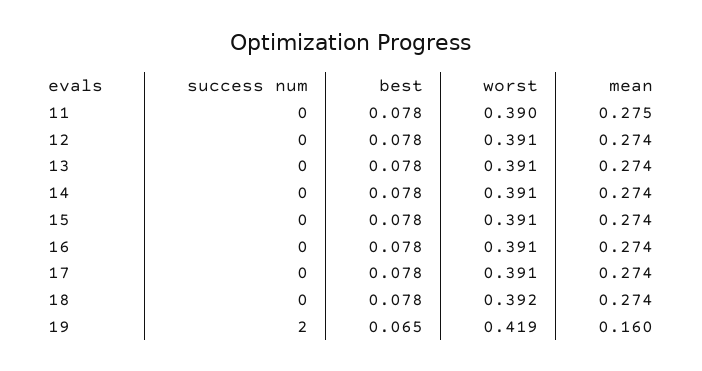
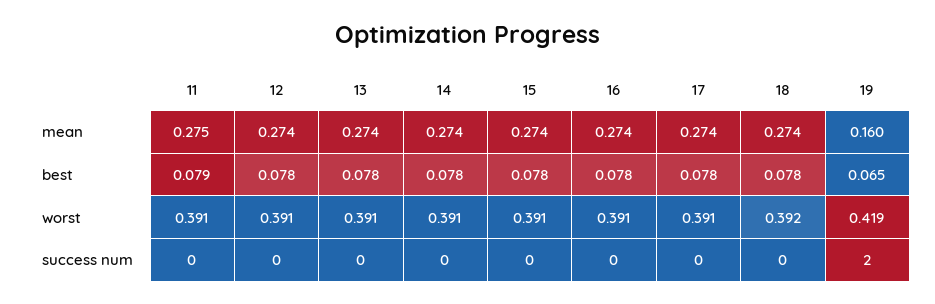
  {
    "success num": {
      "11": 0,
      "12": 0,
      "13": 0,
      "14": 0,
      "15": 0,
      "16": 0,
      "17": 0,
      "18": 0,
      "19": 2
    },
    "best": {
-     "11": 0.078,
+     "11": 0.079,
      "12": 0.078,
      "13": 0.078,
      "14": 0.078,
      "15": 0.078,
      "16": 0.078,
      "17": 0.078,
      "18": 0.078,
      "19": 0.065
    },
    "worst": {
-     "11": 0.39,
+     "11": 0.391,
      "12": 0.391,
      "13": 0.391,
      "14": 0.391,
      "15": 0.391,
      "16": 0.391,
      "17": 0.391,
      "18": 0.392,
      "19": 0.419
    },
    "mean": {
      "11": 0.275,
      "12": 0.274,
      "13": 0.274,
      "14": 0.274,
      "15": 0.274,
      "16": 0.274,
      "17": 0.274,
      "18": 0.274,
      "19": 0.16
    }
  }

